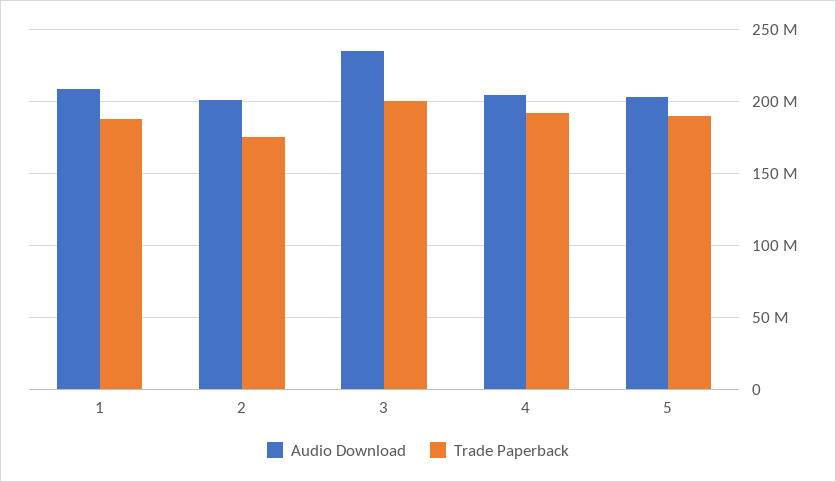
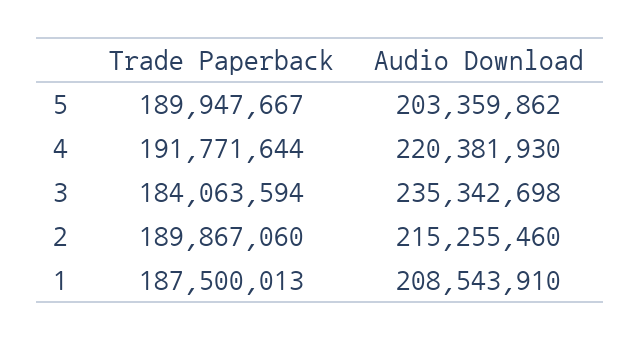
  {
    "Audio Download": {
      "1": 208543910,
-     "2": 200000000,
+     "2": 215255460,
      "3": 235342698,
-     "4": 205000000,
+     "4": 220381930,
      "5": 203359862
    },
    "Trade Paperback": {
      "1": 187500013,
-     "2": 175000000,
+     "2": 189867060,
-     "3": 200000000,
+     "3": 184063594,
      "4": 191771644,
      "5": 189947667
    }
  }

